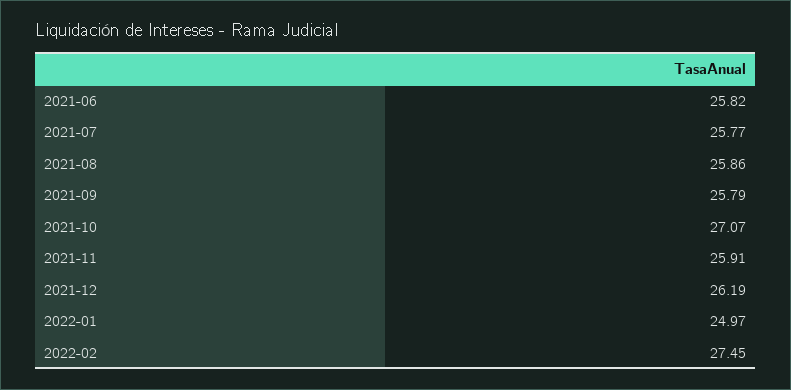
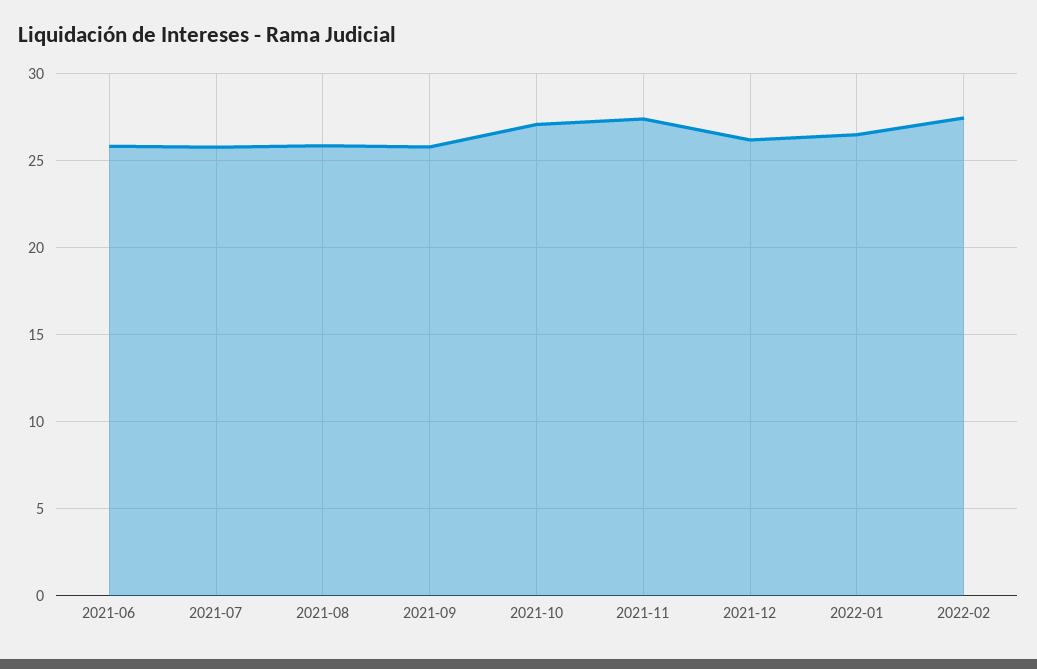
  {
    "2021-06": 25.82,
    "2021-07": 25.77,
    "2021-08": 25.86,
    "2021-09": 25.79,
    "2021-10": 27.07,
-   "2021-11": 25.91,
+   "2021-11": 27.5,
    "2021-12": 26.19,
-   "2022-01": 24.97,
+   "2022-01": 26.5,
    "2022-02": 27.45
  }

